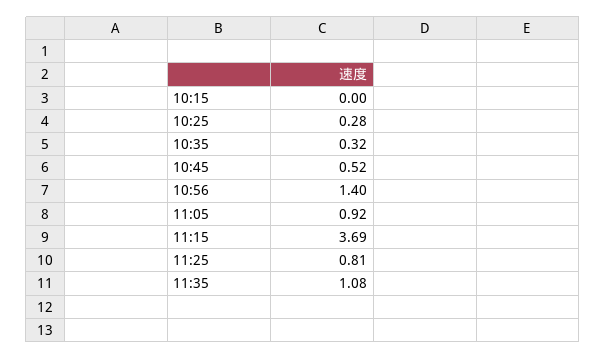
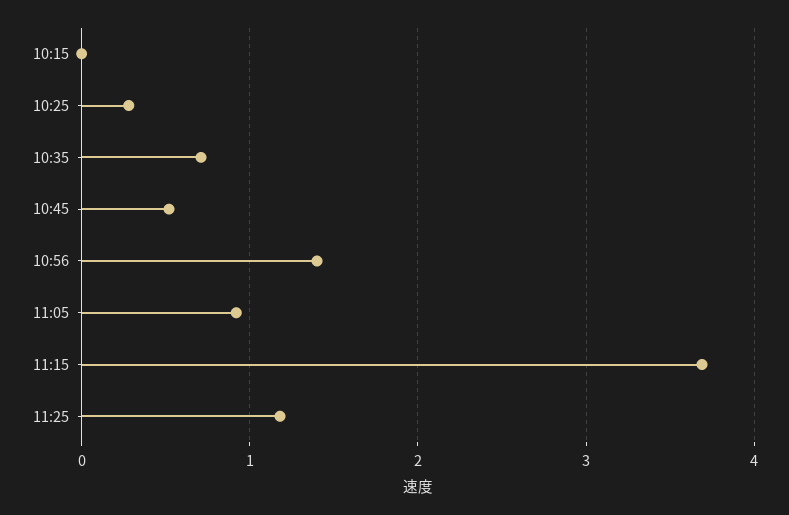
  {
    "10:15": 0,
    "10:25": 0.28,
-   "10:35": 0.32,
+   "10:35": 0.7,
    "10:45": 0.52,
    "10:56": 1.4,
    "11:05": 0.92,
    "11:15": 3.69,
-   "11:25": 0.81,
+   "11:25": 1.2
-   "11:35": 1.08
  }

